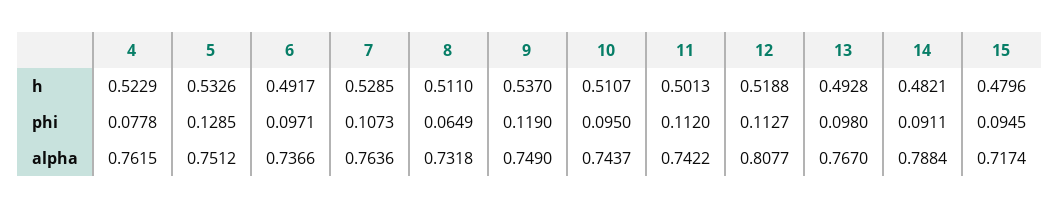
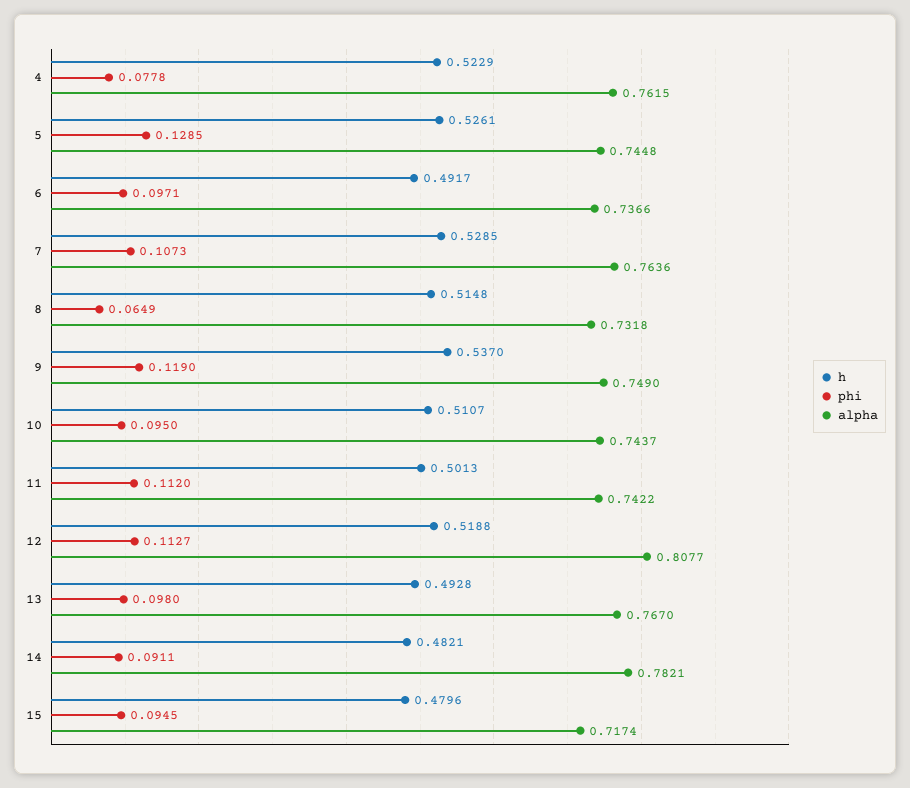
  {
    "h": {
      "4": 0.5229,
-     "5": 0.5326,
+     "5": 0.5261,
      "6": 0.4917,
      "7": 0.5285,
-     "8": 0.511,
+     "8": 0.5148,
      "9": 0.537,
      "10": 0.5107,
      "11": 0.5013,
      "12": 0.5188,
      "13": 0.4928,
      "14": 0.4821,
      "15": 0.4796
    },
    "phi": {
      "4": 0.0778,
      "5": 0.1285,
      "6": 0.0971,
      "7": 0.1073,
      "8": 0.0649,
      "9": 0.119,
      "10": 0.095,
      "11": 0.112,
      "12": 0.1127,
      "13": 0.098,
      "14": 0.0911,
      "15": 0.0945
    },
    "alpha": {
      "4": 0.7615,
-     "5": 0.7512,
+     "5": 0.7448,
      "6": 0.7366,
      "7": 0.7636,
      "8": 0.7318,
      "9": 0.749,
      "10": 0.7437,
      "11": 0.7422,
      "12": 0.8077,
      "13": 0.767,
-     "14": 0.7884,
+     "14": 0.7821,
      "15": 0.7174
    }
  }

